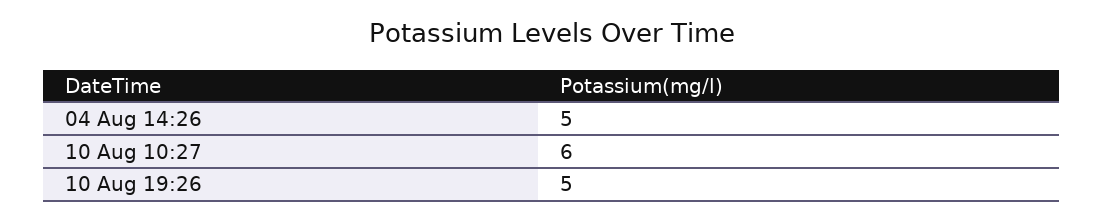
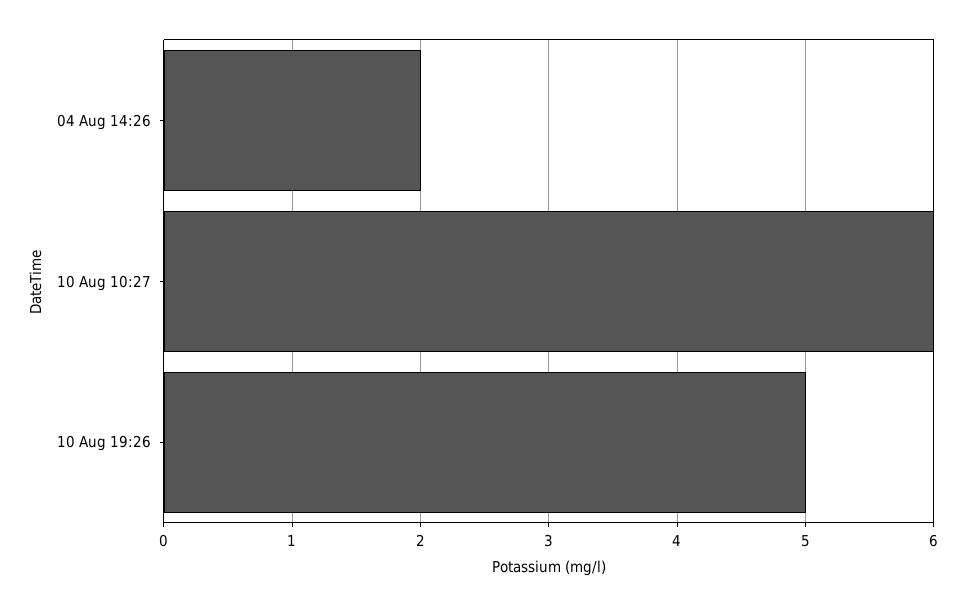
  {
-   "04 Aug 14:26": 5,
+   "04 Aug 14:26": 2,
    "10 Aug 10:27": 6,
    "10 Aug 19:26": 5
  }

